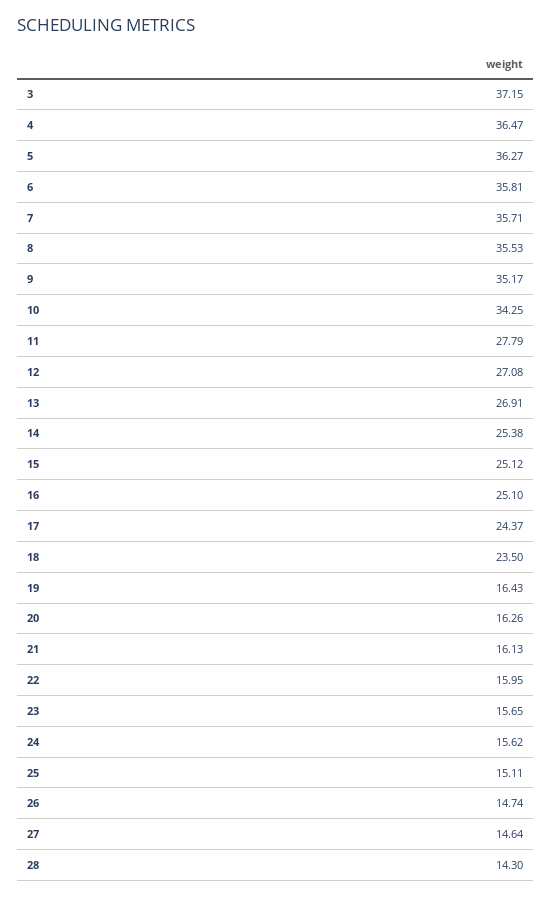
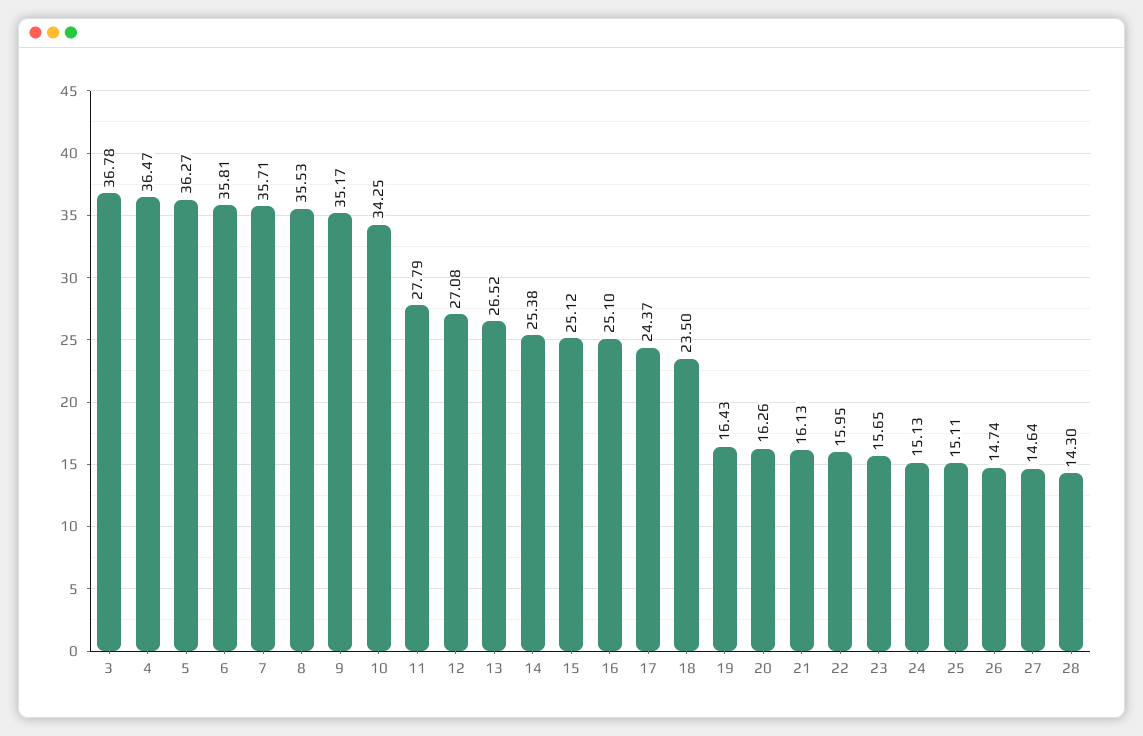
  {
-   "3": 37.15,
+   "3": 36.78,
    "4": 36.47,
    "5": 36.27,
    "6": 35.81,
    "7": 35.71,
    "8": 35.53,
    "9": 35.17,
    "10": 34.25,
    "11": 27.79,
    "12": 27.08,
-   "13": 26.91,
+   "13": 26.52,
    "14": 25.38,
    "15": 25.12,
    "16": 25.1,
    "17": 24.37,
    "18": 23.5,
    "19": 16.43,
    "20": 16.26,
    "21": 16.13,
    "22": 15.95,
    "23": 15.65,
-   "24": 15.62,
+   "24": 15.13,
    "25": 15.11,
    "26": 14.74,
    "27": 14.64,
    "28": 14.3
  }

